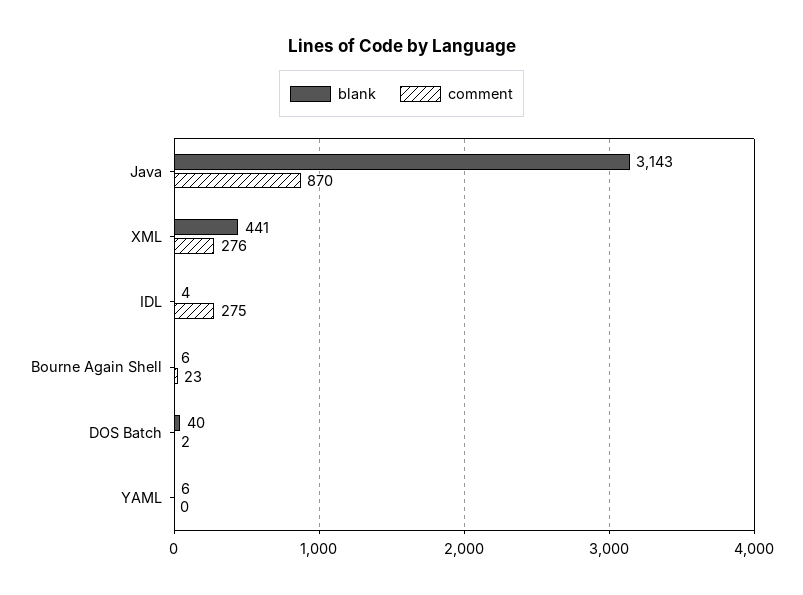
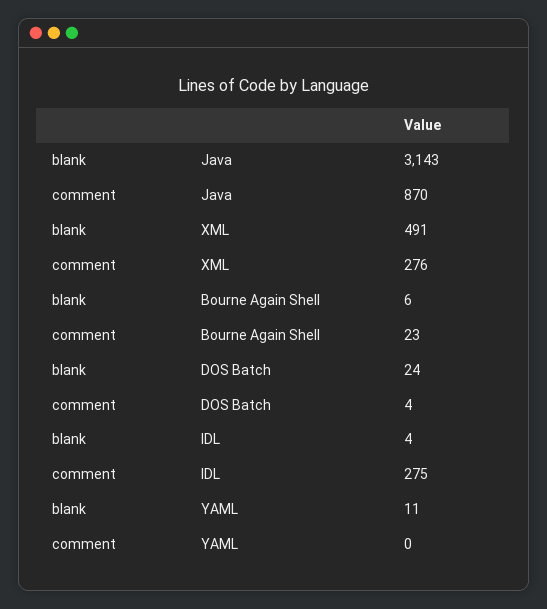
  {
    "blank": {
      "Java": 3143,
-     "XML": 441,
+     "XML": 491,
      "IDL": 4,
      "Bourne Again Shell": 6,
-     "DOS Batch": 40,
+     "DOS Batch": 24,
-     "YAML": 6
+     "YAML": 11
    },
    "comment": {
      "Java": 870,
      "XML": 276,
      "IDL": 275,
      "Bourne Again Shell": 23,
-     "DOS Batch": 2,
+     "DOS Batch": 4,
      "YAML": 0
    }
  }

